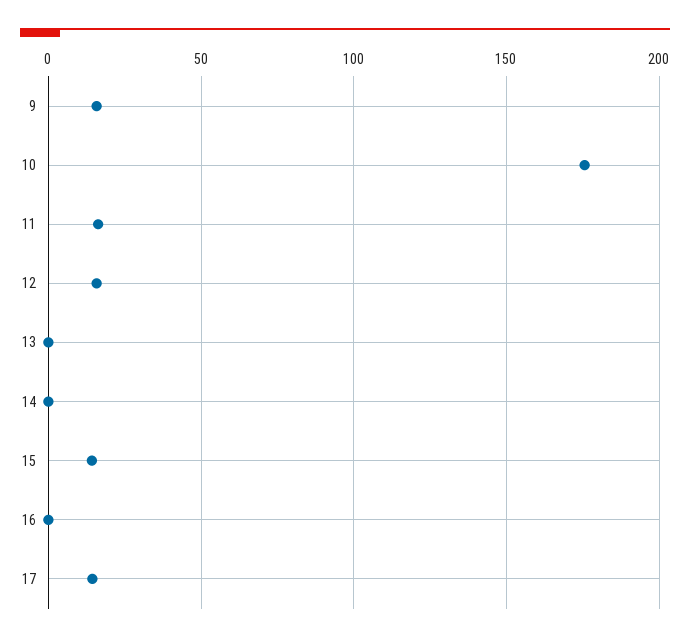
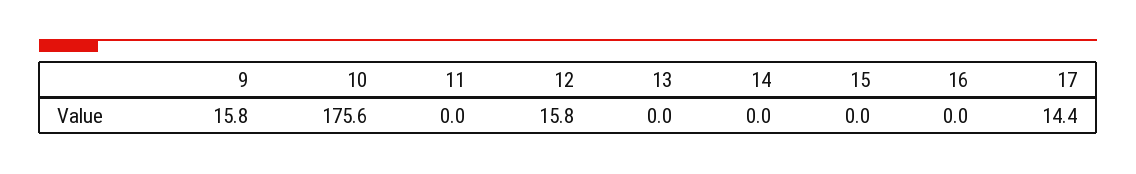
  {
    "9": 15.8,
    "10": 175.6,
-   "11": 15,
+   "11": 0,
    "12": 15.8,
    "13": 0,
    "14": 0,
-   "15": 15,
+   "15": 0,
    "16": 0,
    "17": 14.4
  }

